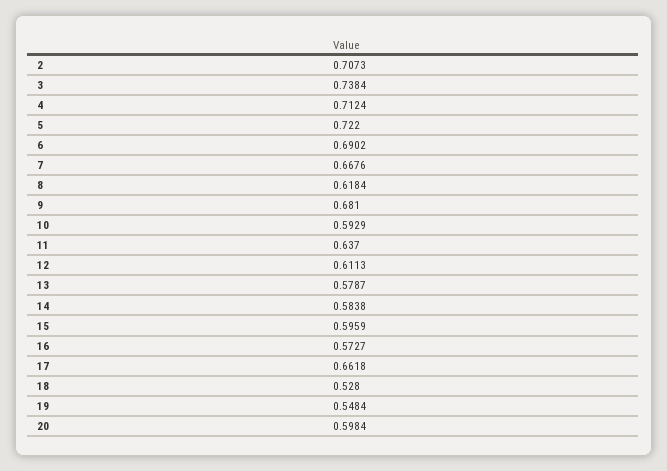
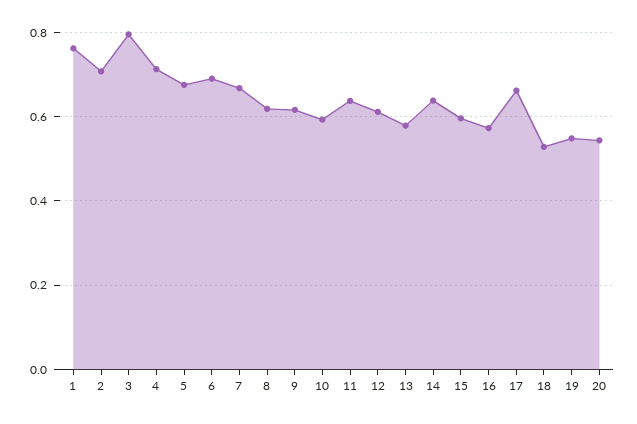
  {
    "2": 0.7073,
-   "3": 0.7384,
+   "3": 0.8,
    "4": 0.7124,
-   "5": 0.722,
+   "5": 0.68,
    "6": 0.6902,
    "7": 0.6676,
    "8": 0.6184,
-   "9": 0.681,
+   "9": 0.62,
    "10": 0.5929,
    "11": 0.637,
    "12": 0.6113,
    "13": 0.5787,
-   "14": 0.5838,
+   "14": 0.64,
    "15": 0.5959,
    "16": 0.5727,
    "17": 0.6618,
    "18": 0.528,
    "19": 0.5484,
-   "20": 0.5984
+   "20": 0.54,
+   "1": 0.76
  }

